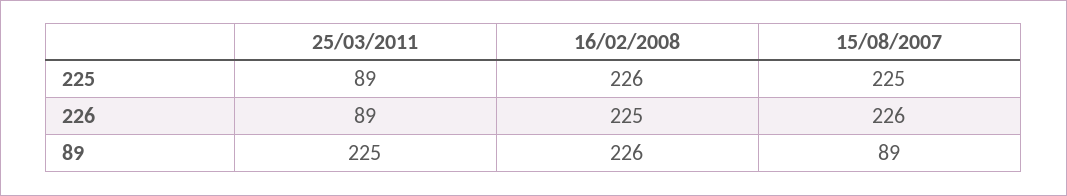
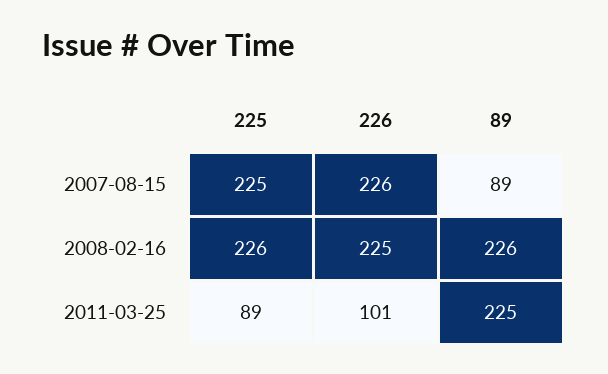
  {
    "25/03/2011": {
      "225": 89,
-     "226": 89,
+     "226": 101,
      "89": 225
    },
    "16/02/2008": {
      "225": 226,
      "226": 225,
      "89": 226
    },
    "15/08/2007": {
      "225": 225,
      "226": 226,
      "89": 89
    }
  }

